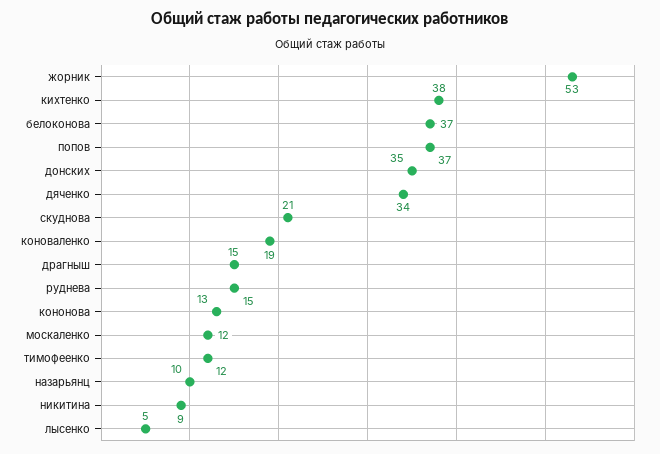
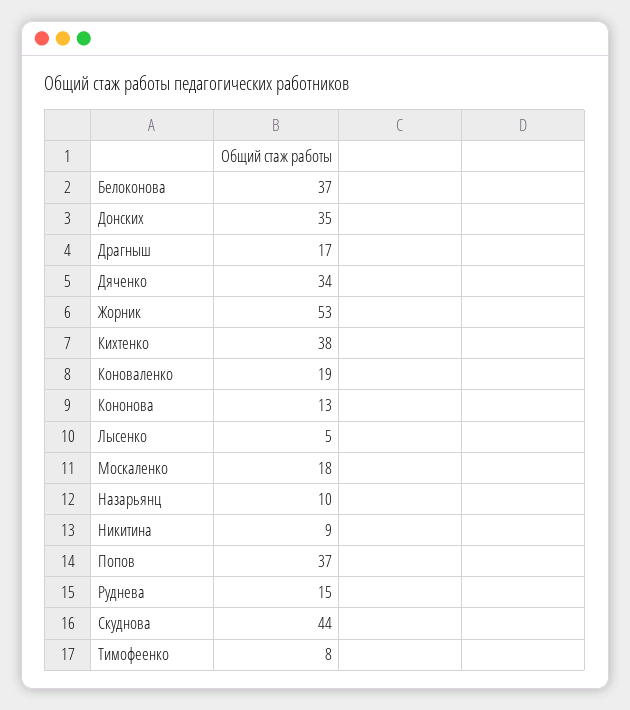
  {
    "жорник": 53,
    "кихтенко": 38,
    "белоконова": 37,
    "попов": 37,
    "донских": 35,
    "дяченко": 34,
-   "скуднова": 21,
+   "скуднова": 44,
    "коноваленко": 19,
-   "драгныш": 15,
+   "драгныш": 17,
    "руднева": 15,
    "кононова": 13,
-   "москаленко": 12,
+   "москаленко": 18,
-   "тимофеенко": 12,
+   "тимофеенко": 8,
    "назарьянц": 10,
    "никитина": 9,
    "лысенко": 5
  }

